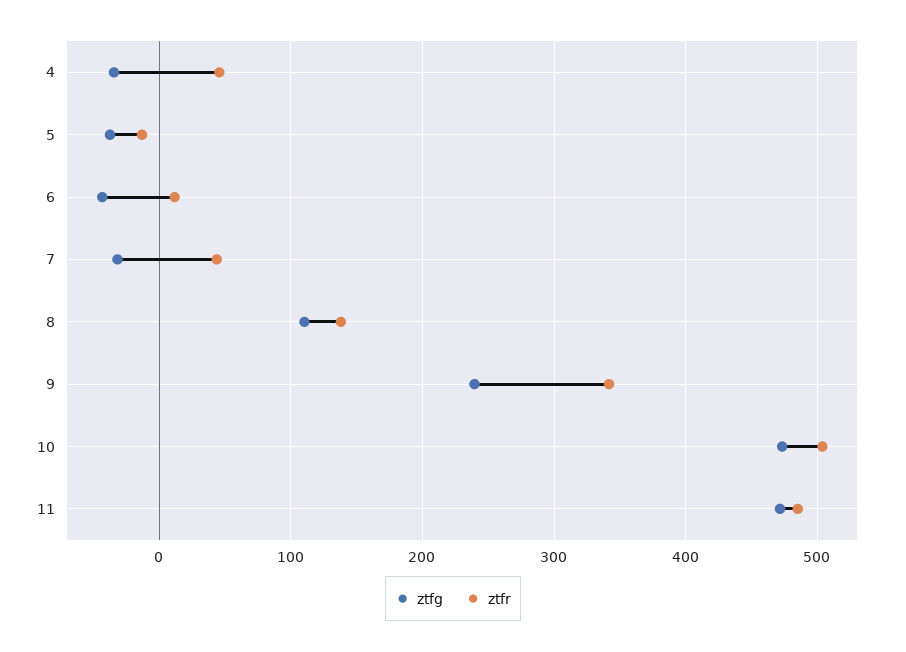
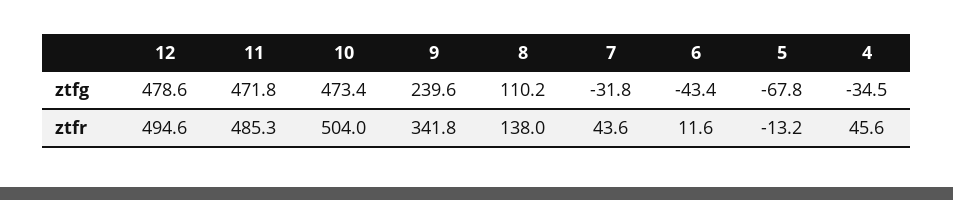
  {
    "ztfg": {
      "4": -34.5,
-     "5": -40,
+     "5": -67.8,
      "6": -43.4,
      "7": -31.8,
      "8": 110.2,
      "9": 239.6,
      "10": 473.4,
-     "11": 471.8
+     "11": 471.8,
+     "12": 478.6
    },
    "ztfr": {
      "4": 45.6,
      "5": -13.2,
      "6": 11.6,
      "7": 43.6,
      "8": 138,
      "9": 341.8,
      "10": 504,
-     "11": 485.3
+     "11": 485.3,
+     "12": 494.6
    }
  }

